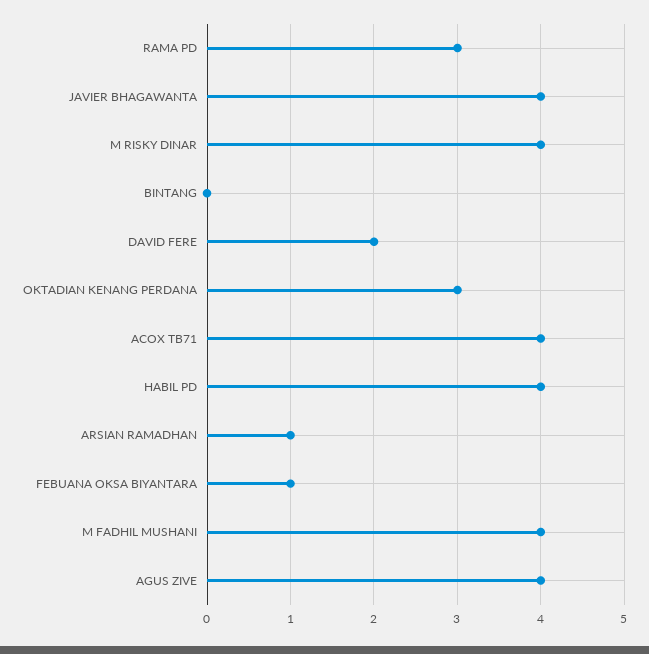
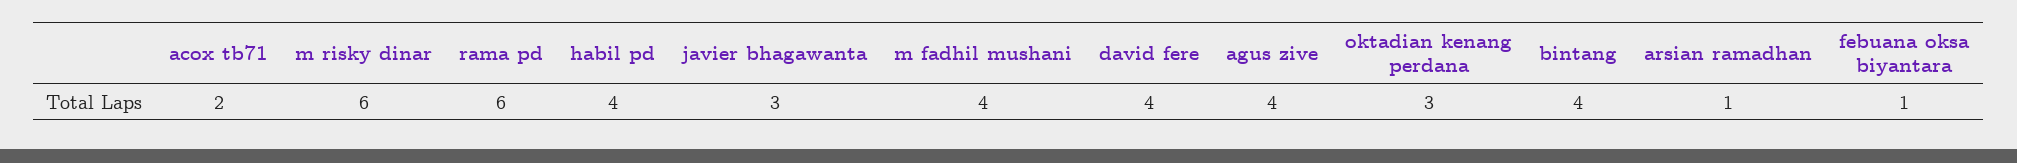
  {
-   "RAMA PD": 3,
+   "RAMA PD": 6,
-   "JAVIER BHAGAWANTA": 4,
+   "JAVIER BHAGAWANTA": 3,
-   "M RISKY DINAR": 4,
+   "M RISKY DINAR": 6,
-   "BINTANG": 0,
+   "BINTANG": 4,
-   "DAVID FERE": 2,
+   "DAVID FERE": 4,
    "OKTADIAN KENANG PERDANA": 3,
-   "ACOX TB71": 4,
+   "ACOX TB71": 2,
    "HABIL PD": 4,
    "ARSIAN RAMADHAN": 1,
    "FEBUANA OKSA BIYANTARA": 1,
    "M FADHIL MUSHANI": 4,
    "AGUS ZIVE": 4
  }

